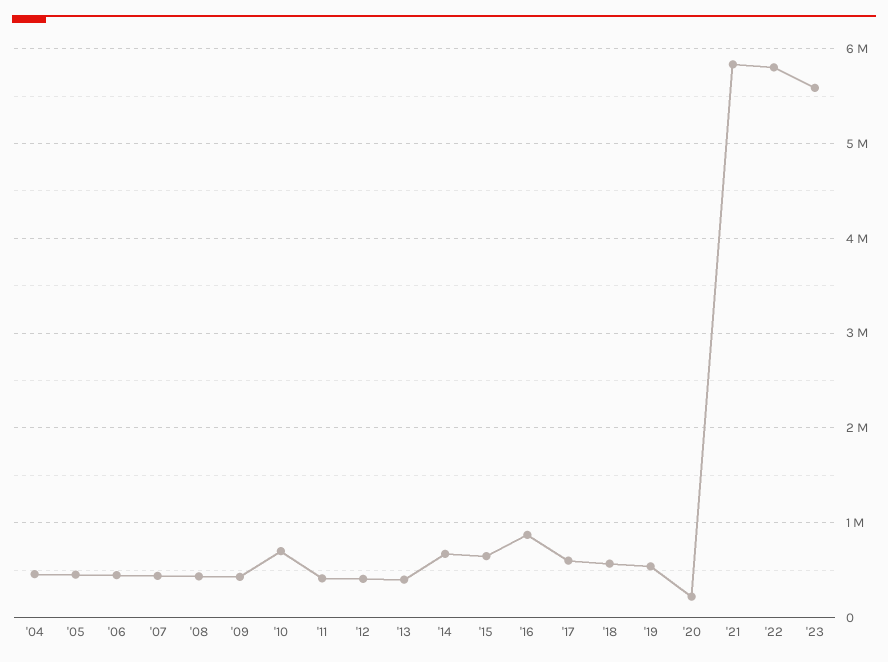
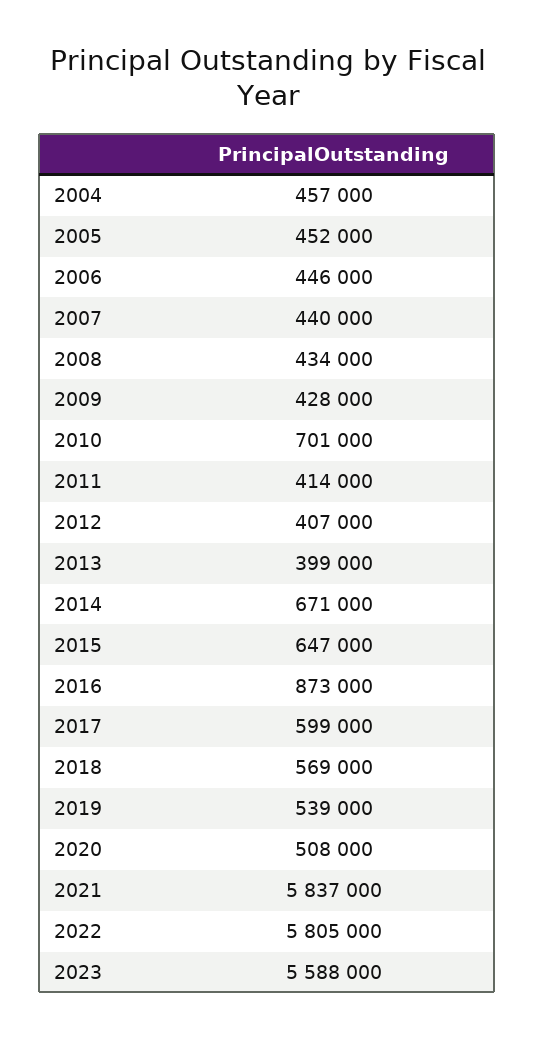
  {
    "'04": 457000,
    "'05": 452000,
    "'06": 446000,
    "'07": 440000,
    "'08": 434000,
    "'09": 428000,
    "'10": 701000,
    "'11": 414000,
    "'12": 407000,
    "'13": 399000,
    "'14": 671000,
    "'15": 647000,
    "'16": 873000,
    "'17": 599000,
    "'18": 569000,
    "'19": 539000,
-   "'20": 200000,
+   "'20": 508000,
    "'21": 5837000,
    "'22": 5805000,
    "'23": 5588000
  }

